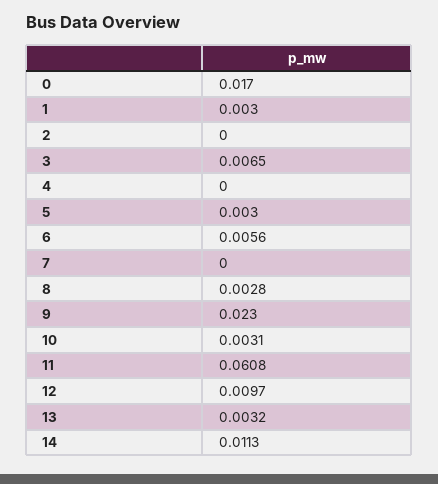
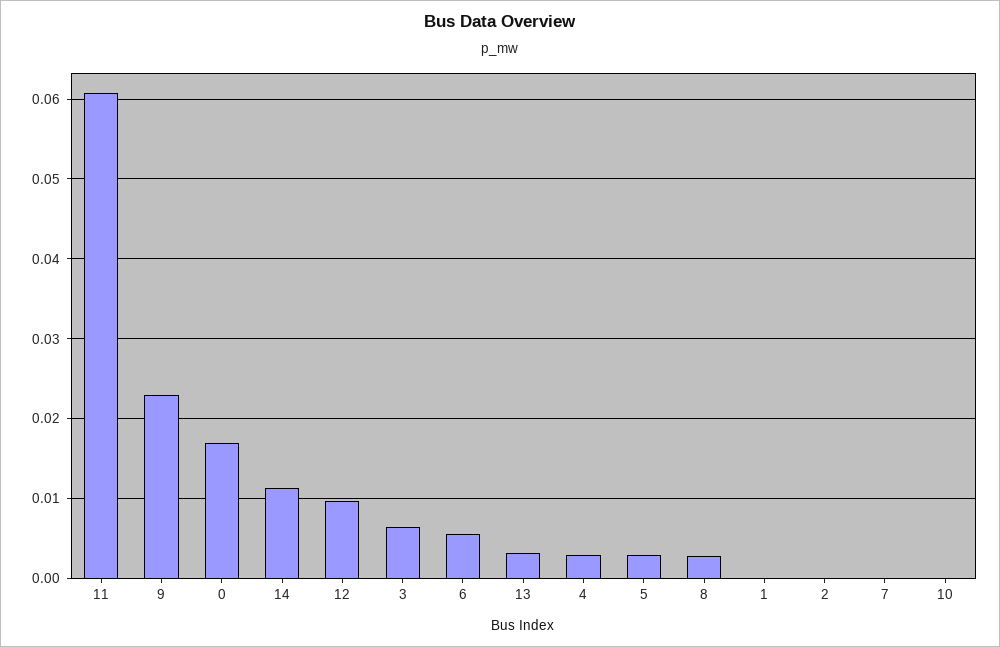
  {
    "0": 0.017,
-   "1": 0.003,
+   "1": 0,
    "2": 0,
    "3": 0.0065,
-   "4": 0,
+   "4": 0.003,
    "5": 0.003,
    "6": 0.0056,
    "7": 0,
    "8": 0.0028,
    "9": 0.023,
-   "10": 0.0031,
+   "10": 0,
    "11": 0.0608,
    "12": 0.0097,
    "13": 0.0032,
    "14": 0.0113
  }

